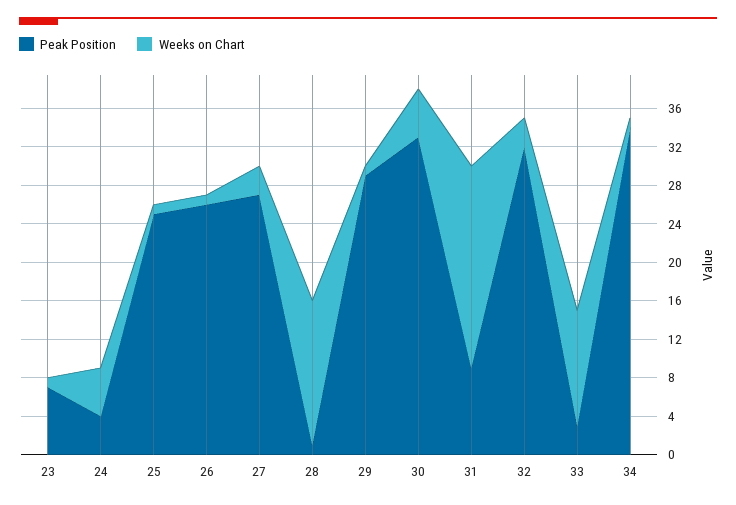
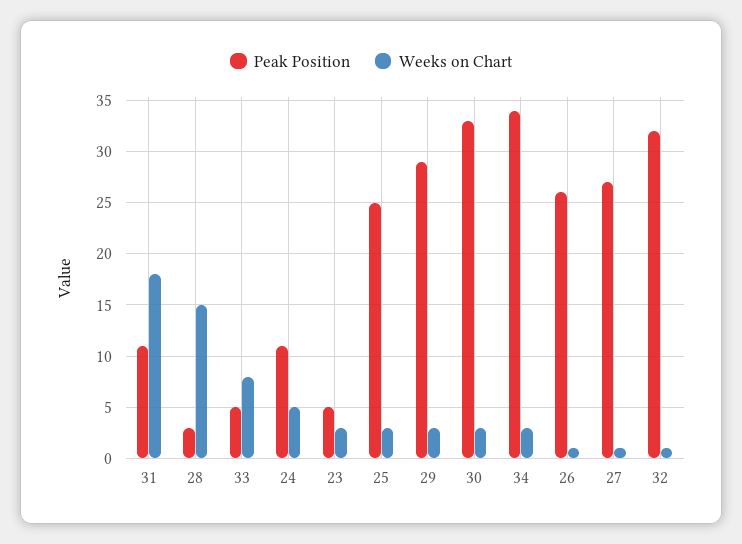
  {
    "Peak Position": {
-     "23": 7,
+     "23": 5,
-     "24": 4,
+     "24": 11,
      "25": 25,
      "26": 26,
      "27": 27,
-     "28": 1,
+     "28": 3,
      "29": 29,
      "30": 33,
-     "31": 9,
+     "31": 11,
      "32": 32,
-     "33": 3,
+     "33": 5,
      "34": 34
    },
    "Weeks on Chart": {
-     "23": 1,
+     "23": 3,
      "24": 5,
-     "25": 1,
+     "25": 3,
      "26": 1,
-     "27": 3,
+     "27": 1,
      "28": 15,
-     "29": 1,
+     "29": 3,
-     "30": 5,
+     "30": 3,
-     "31": 21,
+     "31": 18,
-     "32": 3,
+     "32": 1,
-     "33": 12,
+     "33": 8,
-     "34": 1
+     "34": 3
    }
  }

